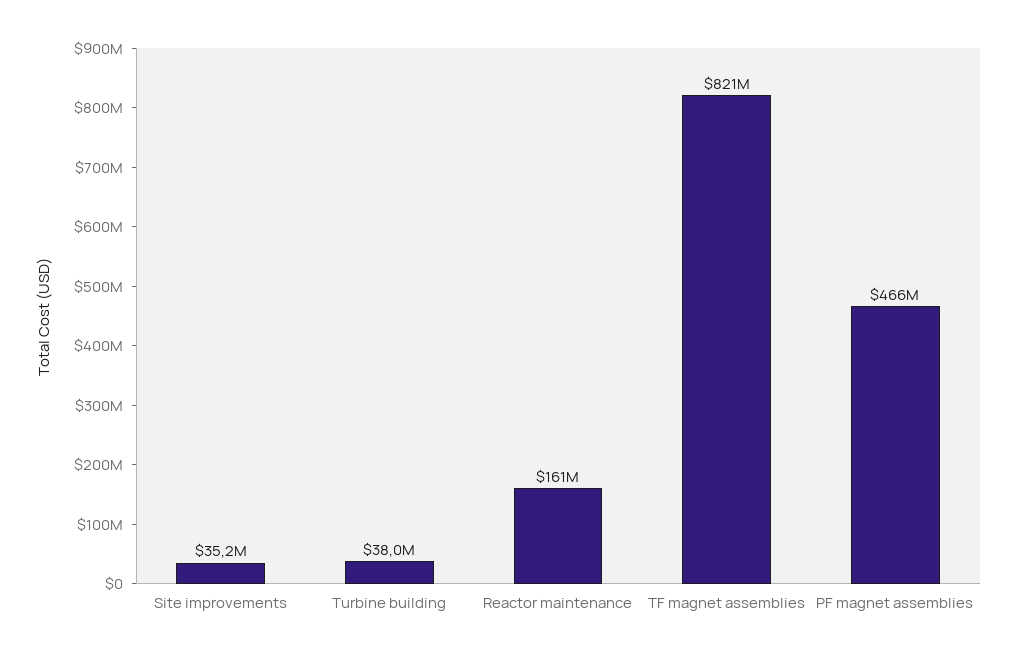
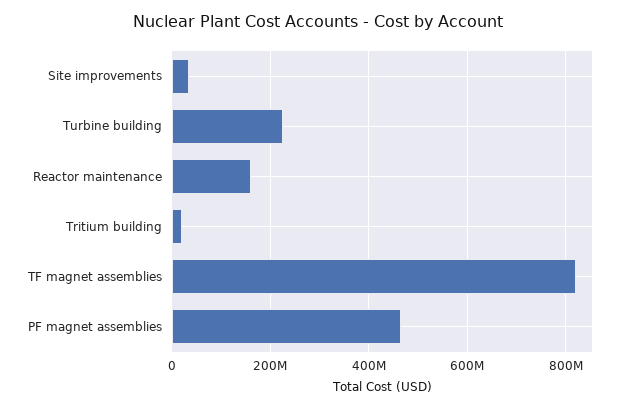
  {
    "Site improvements": 35200000,
-   "Turbine building": 38000000,
+   "Turbine building": 220000000,
    "Reactor maintenance": 161000000,
    "TF magnet assemblies": 821000000,
-   "PF magnet assemblies": 466000000
+   "PF magnet assemblies": 466000000,
+   "Tritium building": 20000000
  }

